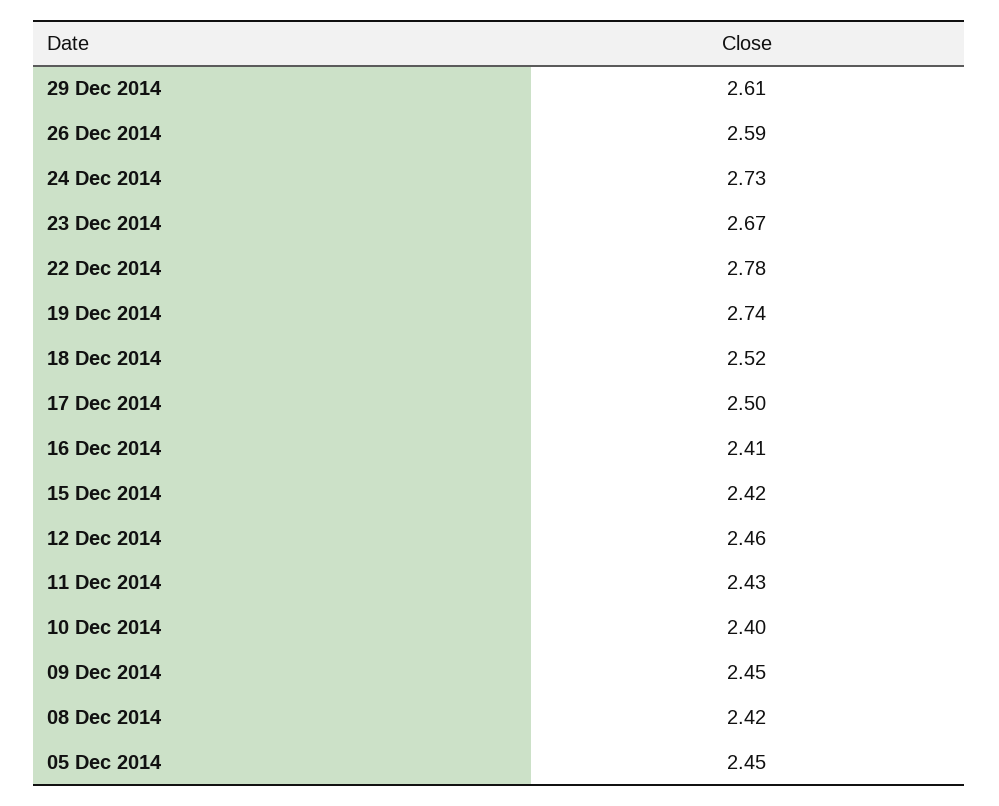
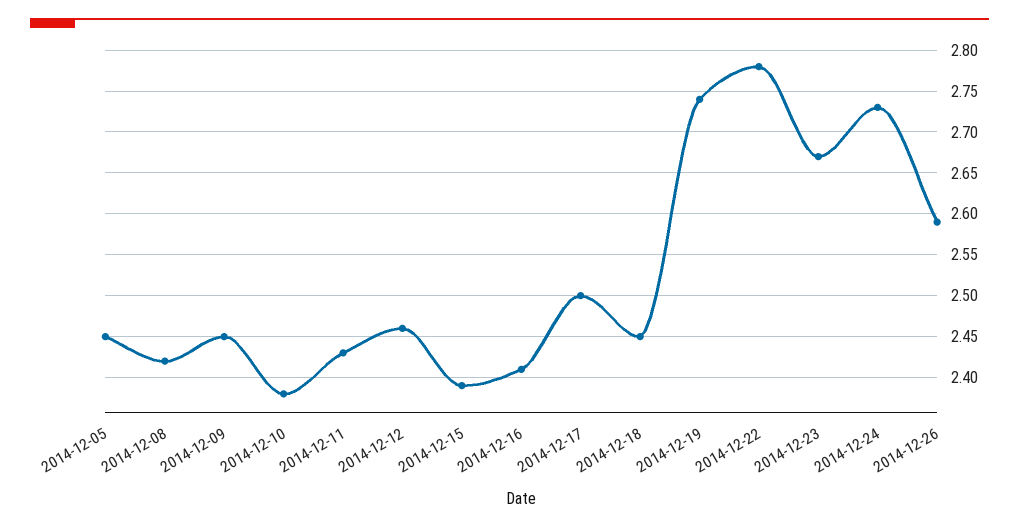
  {
-   "29 Dec 2014": 2.61,
    "26 Dec 2014": 2.59,
    "24 Dec 2014": 2.73,
    "23 Dec 2014": 2.67,
    "22 Dec 2014": 2.78,
    "19 Dec 2014": 2.74,
-   "18 Dec 2014": 2.52,
+   "18 Dec 2014": 2.45,
    "17 Dec 2014": 2.5,
    "16 Dec 2014": 2.41,
-   "15 Dec 2014": 2.42,
+   "15 Dec 2014": 2.39,
    "12 Dec 2014": 2.46,
    "11 Dec 2014": 2.43,
-   "10 Dec 2014": 2.4,
+   "10 Dec 2014": 2.38,
    "09 Dec 2014": 2.45,
    "08 Dec 2014": 2.42,
    "05 Dec 2014": 2.45
  }

